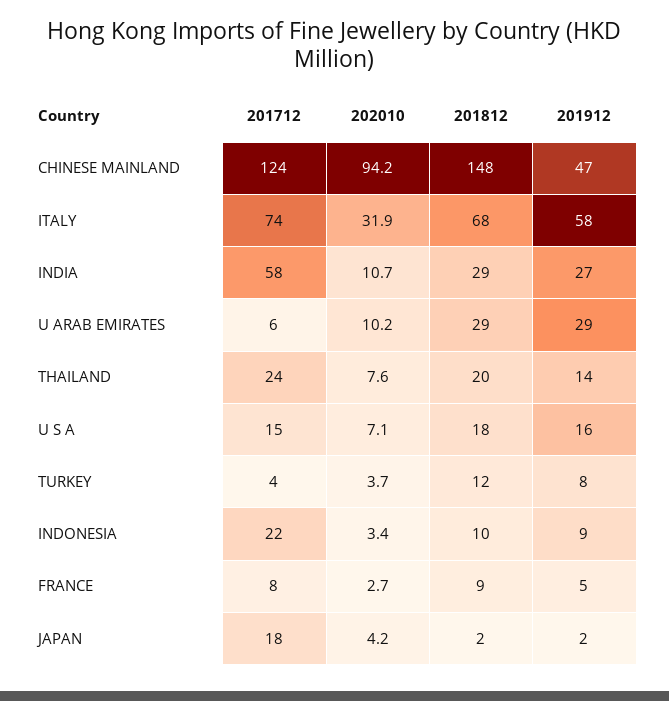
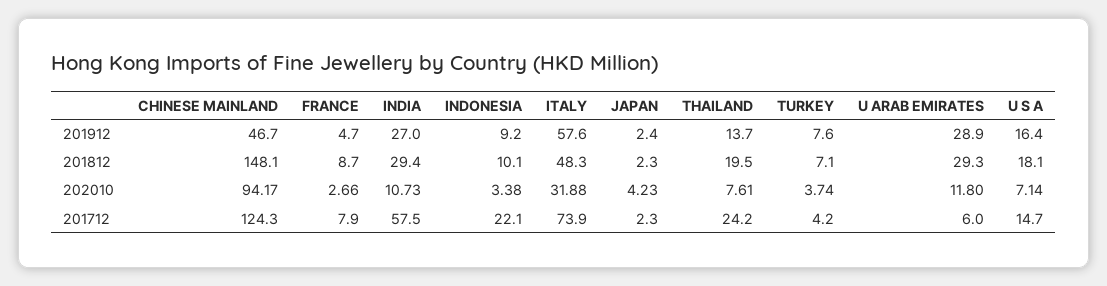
  {
    "201712": {
      "CHINESE MAINLAND": 124.3,
      "ITALY": 73.9,
      "INDIA": 57.5,
      "U ARAB EMIRATES": 6,
      "THAILAND": 24.2,
      "U S A": 14.7,
      "TURKEY": 4.2,
      "INDONESIA": 22.1,
      "FRANCE": 7.9,
-     "JAPAN": 18
+     "JAPAN": 2.3
    },
    "202010": {
      "CHINESE MAINLAND": 94.17,
      "ITALY": 31.88,
      "INDIA": 10.73,
-     "U ARAB EMIRATES": 10.2,
+     "U ARAB EMIRATES": 11.8,
      "THAILAND": 7.61,
      "U S A": 7.14,
      "TURKEY": 3.74,
      "INDONESIA": 3.38,
      "FRANCE": 2.66,
      "JAPAN": 4.23
    },
    "201812": {
      "CHINESE MAINLAND": 148.1,
-     "ITALY": 68,
+     "ITALY": 48.3,
      "INDIA": 29.4,
      "U ARAB EMIRATES": 29.3,
      "THAILAND": 19.5,
      "U S A": 18.1,
-     "TURKEY": 12,
+     "TURKEY": 7.1,
      "INDONESIA": 10.1,
      "FRANCE": 8.7,
      "JAPAN": 2.3
    },
    "201912": {
      "CHINESE MAINLAND": 46.7,
      "ITALY": 57.6,
      "INDIA": 27,
      "U ARAB EMIRATES": 28.9,
      "THAILAND": 13.7,
      "U S A": 16.4,
      "TURKEY": 7.6,
      "INDONESIA": 9.2,
      "FRANCE": 4.7,
      "JAPAN": 2.4
    }
  }

